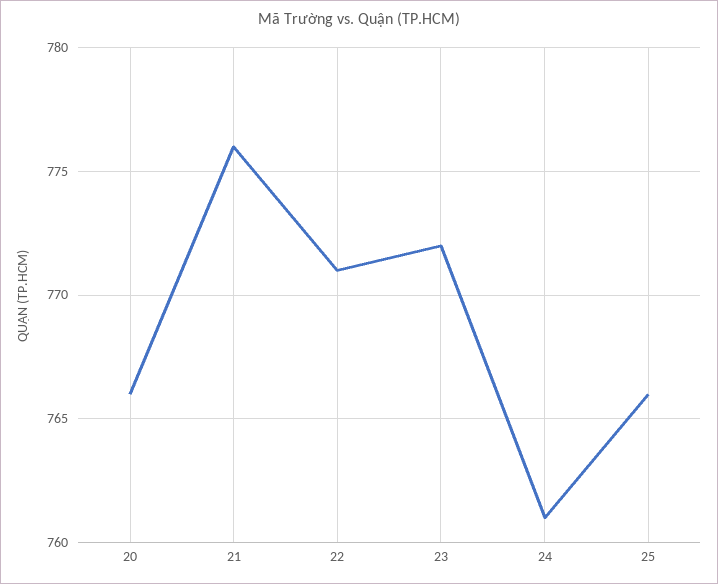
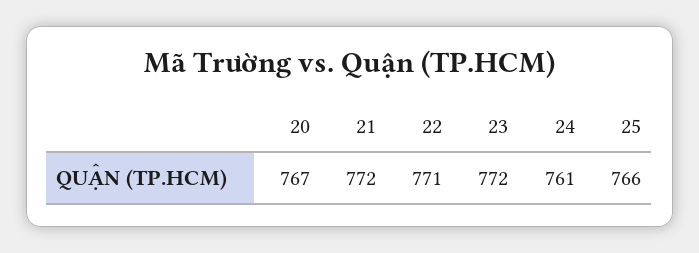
  {
-   "20": 766,
+   "20": 767,
-   "21": 776,
+   "21": 772,
    "22": 771,
    "23": 772,
    "24": 761,
    "25": 766
  }

